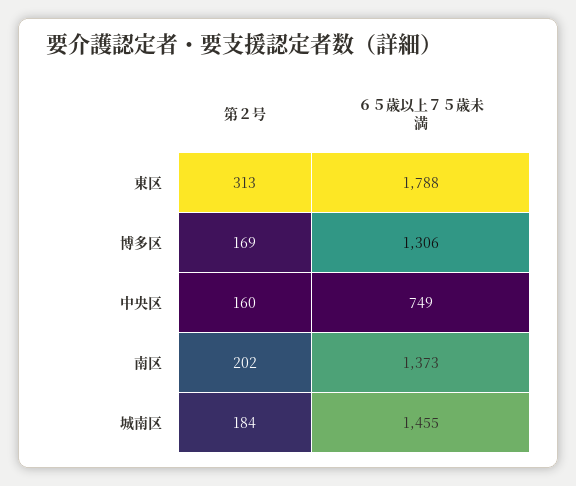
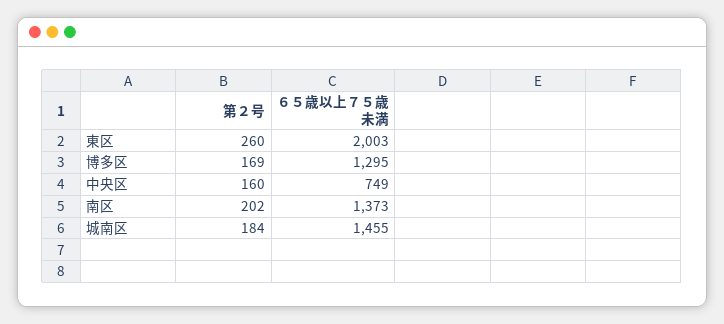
  {
    "第２号": {
-     "東区": 313,
+     "東区": 260,
      "博多区": 169,
      "中央区": 160,
      "南区": 202,
      "城南区": 184
    },
    "６５歳以上７５歳未満": {
-     "東区": 1788,
+     "東区": 2003,
-     "博多区": 1306,
+     "博多区": 1295,
      "中央区": 749,
      "南区": 1373,
      "城南区": 1455
    }
  }

